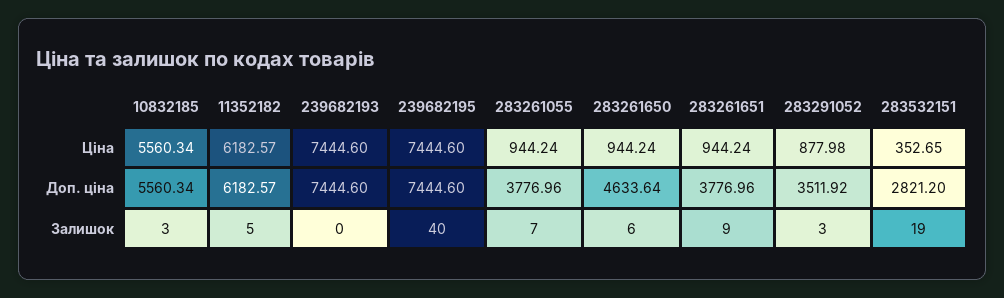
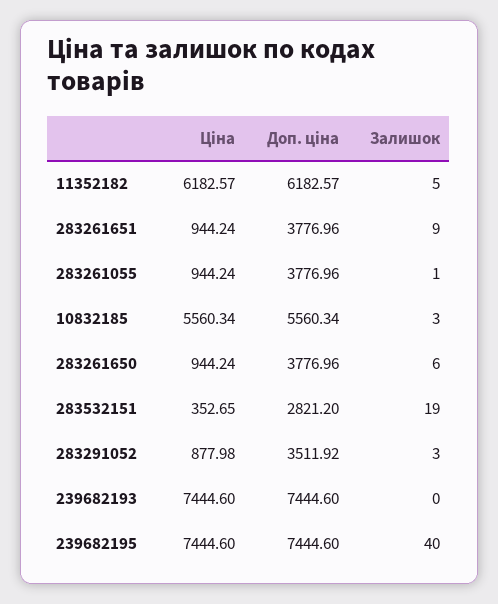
  {
    "10832185": {
      "Ціна": 5560.34,
      "Доп. ціна": 5560.34,
      "Залишок": 3
    },
    "11352182": {
      "Ціна": 6182.57,
      "Доп. ціна": 6182.57,
      "Залишок": 5
    },
    "239682193": {
      "Ціна": 7444.6,
      "Доп. ціна": 7444.6,
      "Залишок": 0
    },
    "239682195": {
      "Ціна": 7444.6,
      "Доп. ціна": 7444.6,
      "Залишок": 40
    },
    "283261055": {
      "Ціна": 944.24,
      "Доп. ціна": 3776.96,
-     "Залишок": 7
+     "Залишок": 1
    },
    "283261650": {
      "Ціна": 944.24,
-     "Доп. ціна": 4633.64,
+     "Доп. ціна": 3776.96,
      "Залишок": 6
    },
    "283261651": {
      "Ціна": 944.24,
      "Доп. ціна": 3776.96,
      "Залишок": 9
    },
    "283291052": {
      "Ціна": 877.98,
      "Доп. ціна": 3511.92,
      "Залишок": 3
    },
    "283532151": {
      "Ціна": 352.65,
      "Доп. ціна": 2821.2,
      "Залишок": 19
    }
  }

